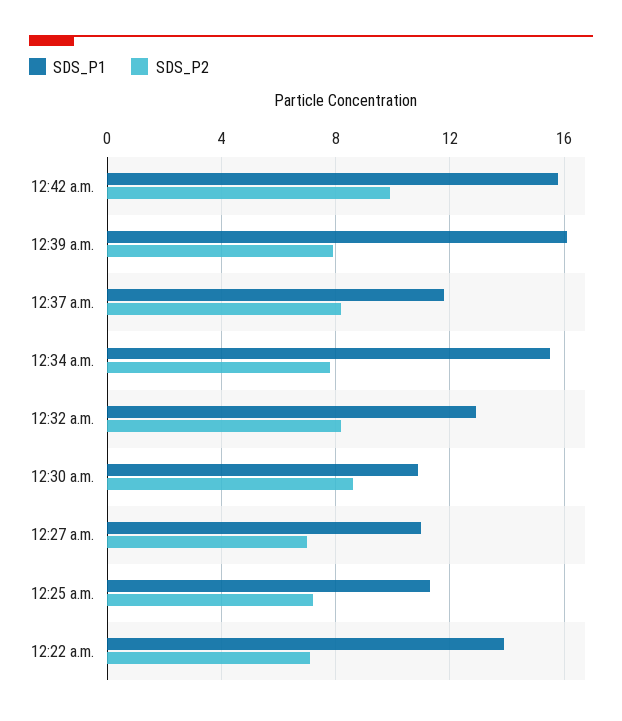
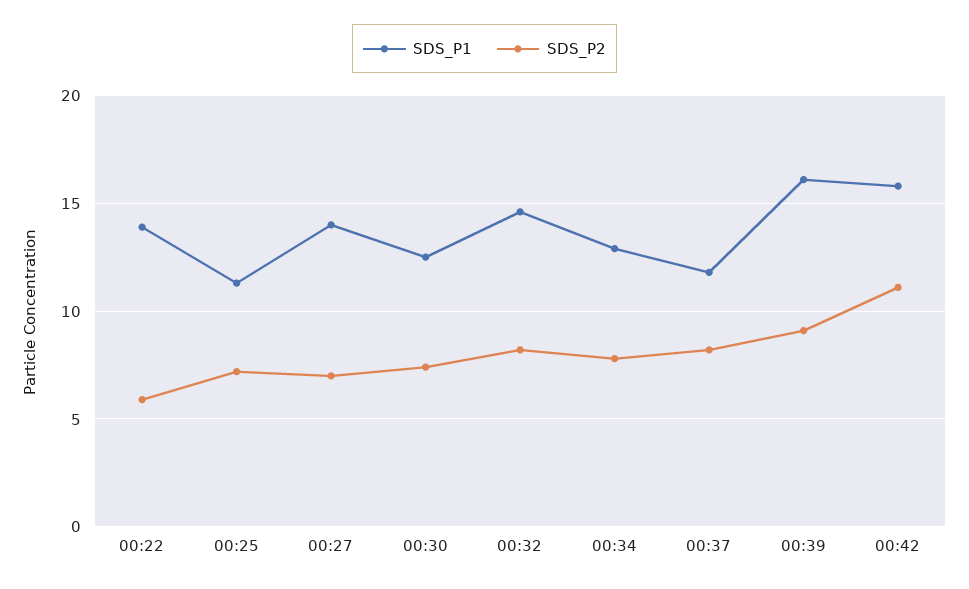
  {
    "SDS_P1": {
      "12:42 a.m.": 16,
      "12:39 a.m.": 16,
      "12:37 a.m.": 12,
-     "12:34 a.m.": 15.5,
+     "12:34 a.m.": 13,
-     "12:32 a.m.": 13,
+     "12:32 a.m.": 14.5,
-     "12:30 a.m.": 11,
+     "12:30 a.m.": 12.5,
-     "12:27 a.m.": 11,
+     "12:27 a.m.": 14,
      "12:25 a.m.": 11.5,
      "12:22 a.m.": 14
    },
    "SDS_P2": {
-     "12:42 a.m.": 10,
+     "12:42 a.m.": 11,
-     "12:39 a.m.": 8,
+     "12:39 a.m.": 9,
      "12:37 a.m.": 8,
      "12:34 a.m.": 8,
      "12:32 a.m.": 8,
-     "12:30 a.m.": 8.5,
+     "12:30 a.m.": 7.5,
      "12:27 a.m.": 7,
      "12:25 a.m.": 7,
-     "12:22 a.m.": 7
+     "12:22 a.m.": 6
    }
  }

